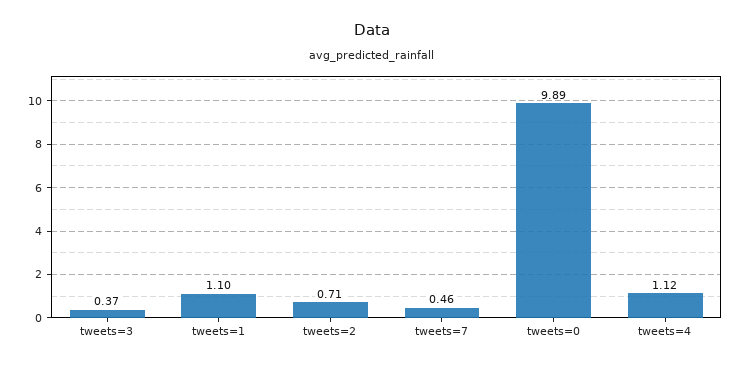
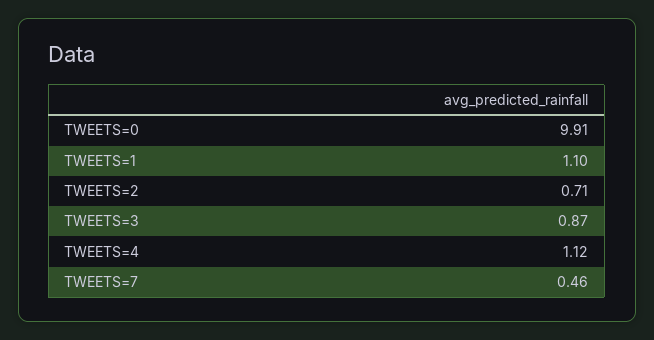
  {
-   "tweets=3": 0.37,
+   "tweets=3": 0.87,
    "tweets=1": 1.1,
    "tweets=2": 0.71,
    "tweets=7": 0.46,
-   "tweets=0": 9.89,
+   "tweets=0": 9.91,
    "tweets=4": 1.12
  }

